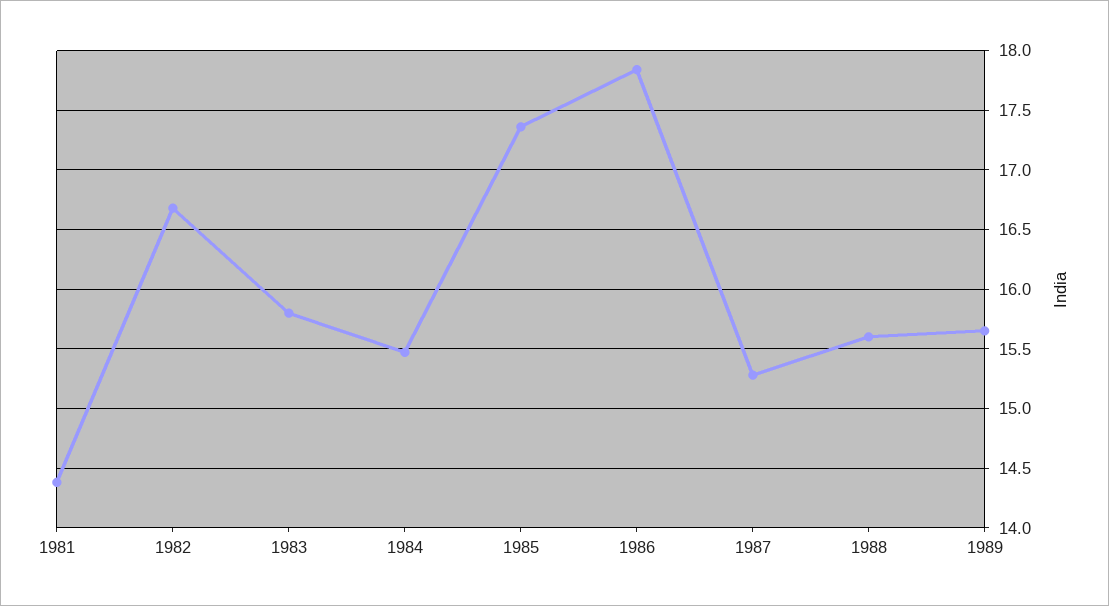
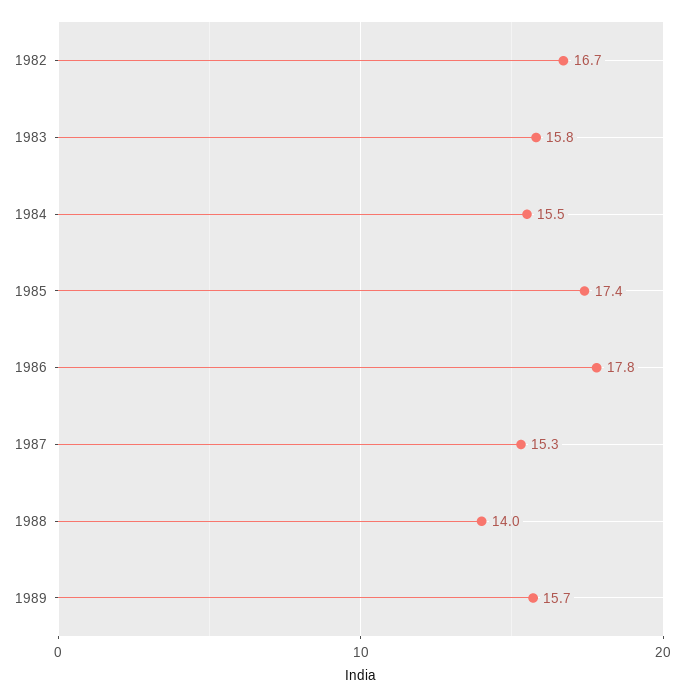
  {
-   "1981": 14.4,
    "1982": 16.7,
    "1983": 15.8,
    "1984": 15.5,
    "1985": 17.4,
    "1986": 17.8,
    "1987": 15.3,
-   "1988": 15.6,
+   "1988": 14,
    "1989": 15.7
  }

